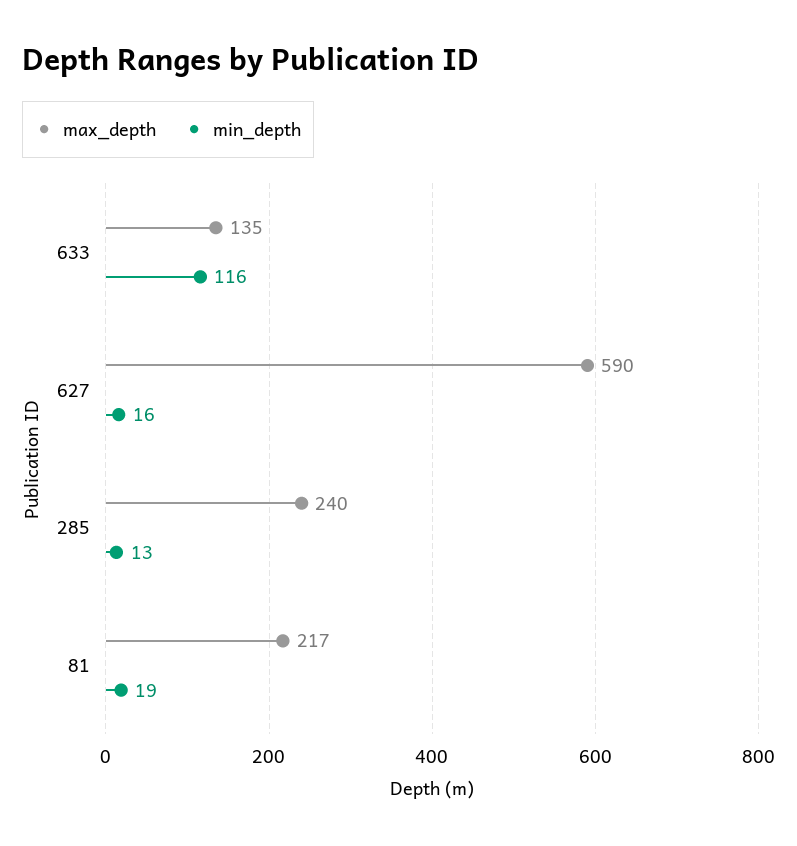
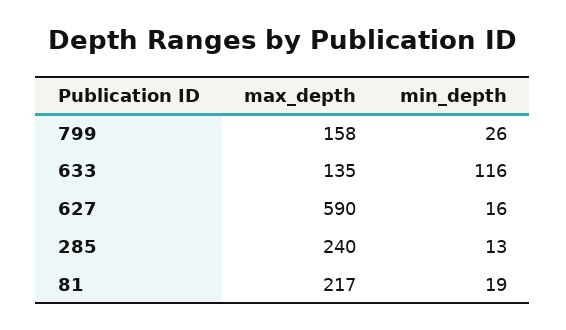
  {
    "max_depth": {
      "633": 135,
      "627": 590,
      "285": 240,
-     "81": 217
+     "81": 217,
+     "799": 158
    },
    "min_depth": {
      "633": 116,
      "627": 16,
      "285": 13,
-     "81": 19
+     "81": 19,
+     "799": 26
    }
  }

